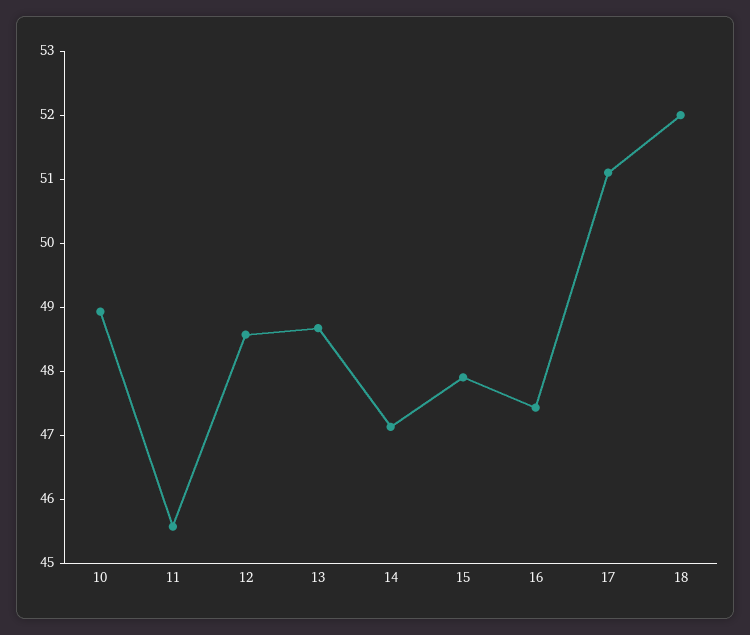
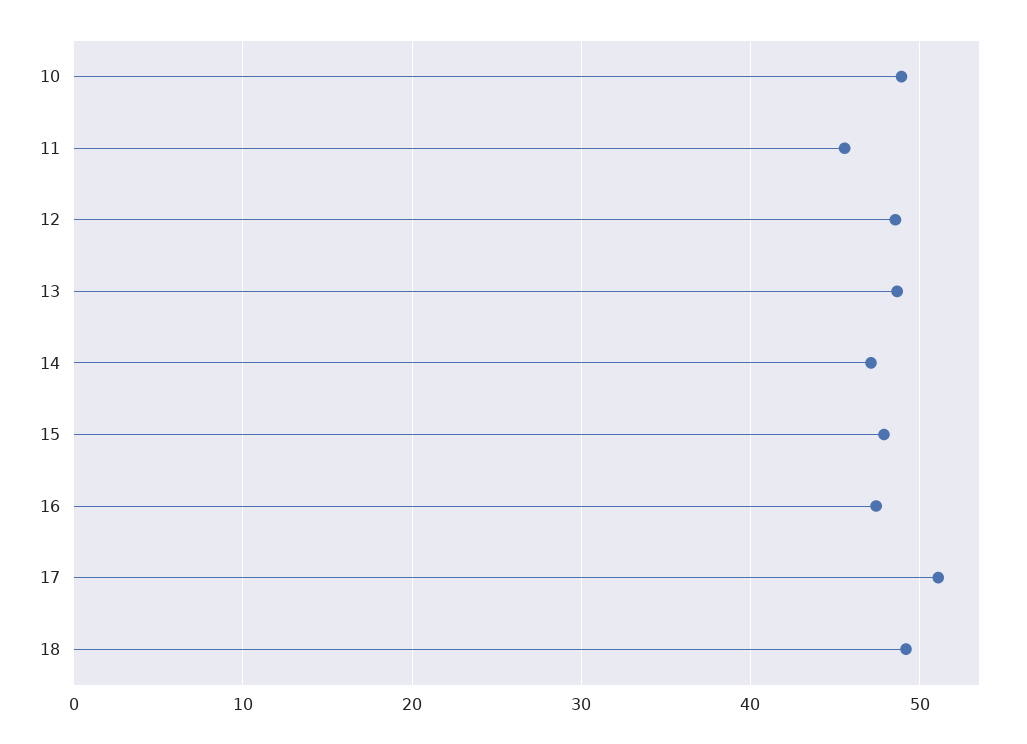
  {
    "10": 49,
    "11": 45.6,
    "12": 48.6,
    "13": 48.6,
    "14": 47.2,
    "15": 48,
    "16": 47.4,
    "17": 51.2,
-   "18": 52
+   "18": 49
  }

